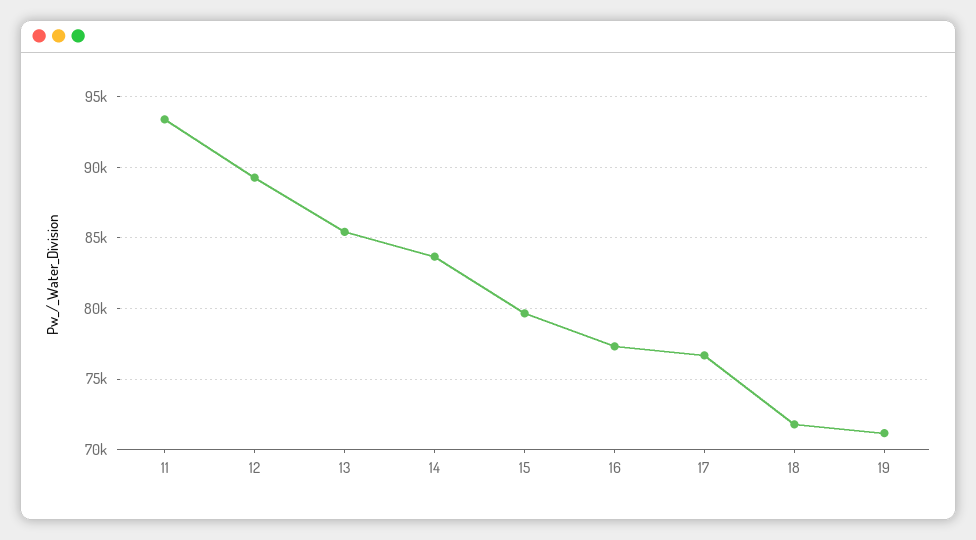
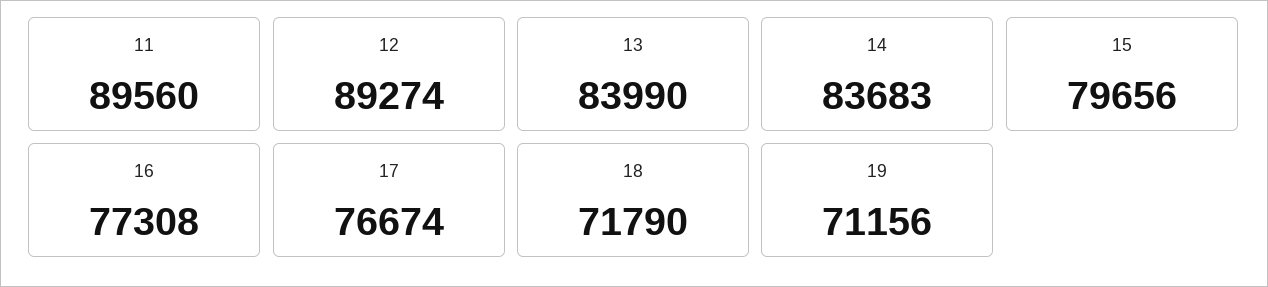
  {
-   "11": 93500,
+   "11": 89560,
    "12": 89274,
-   "13": 85500,
+   "13": 83990,
    "14": 83683,
    "15": 79656,
    "16": 77308,
    "17": 76674,
    "18": 71790,
    "19": 71156
  }

